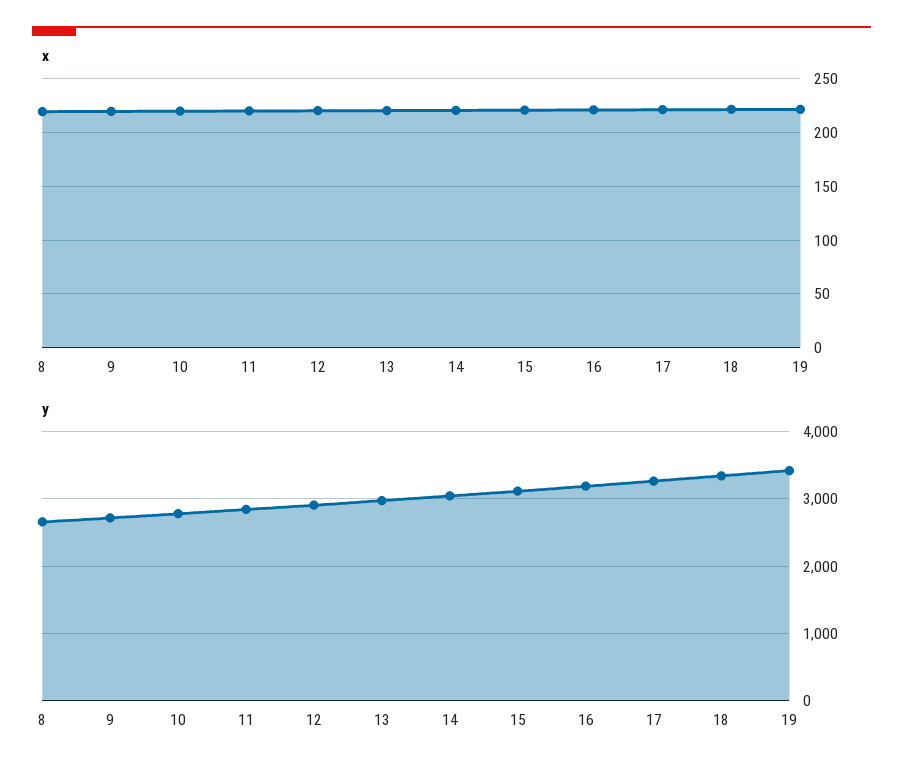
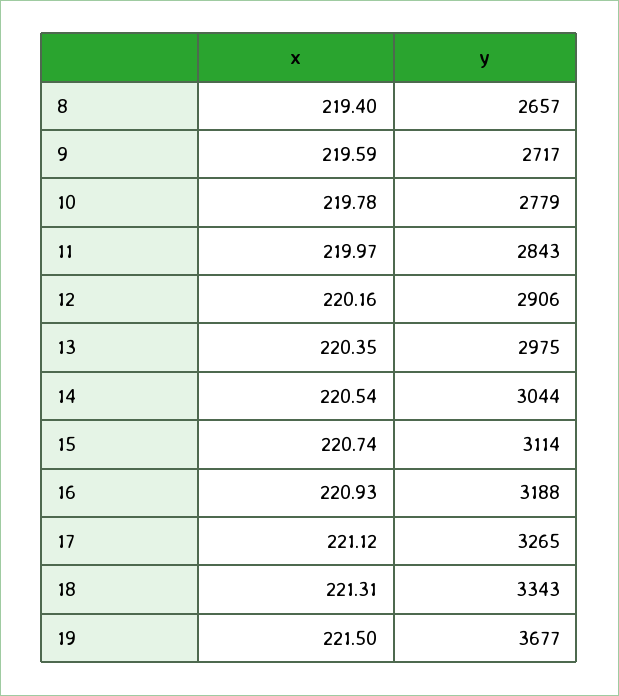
  {
    "x": {
      "8": 219.4,
      "9": 219.59,
      "10": 219.78,
      "11": 219.97,
      "12": 220.16,
      "13": 220.35,
      "14": 220.54,
      "15": 220.74,
      "16": 220.93,
      "17": 221.12,
      "18": 221.31,
      "19": 221.5
    },
    "y": {
      "8": 2657,
      "9": 2717,
      "10": 2779,
      "11": 2843,
      "12": 2906,
      "13": 2975,
      "14": 3044,
      "15": 3114,
      "16": 3188,
      "17": 3265,
      "18": 3343,
-     "19": 3400
+     "19": 3677
    }
  }

